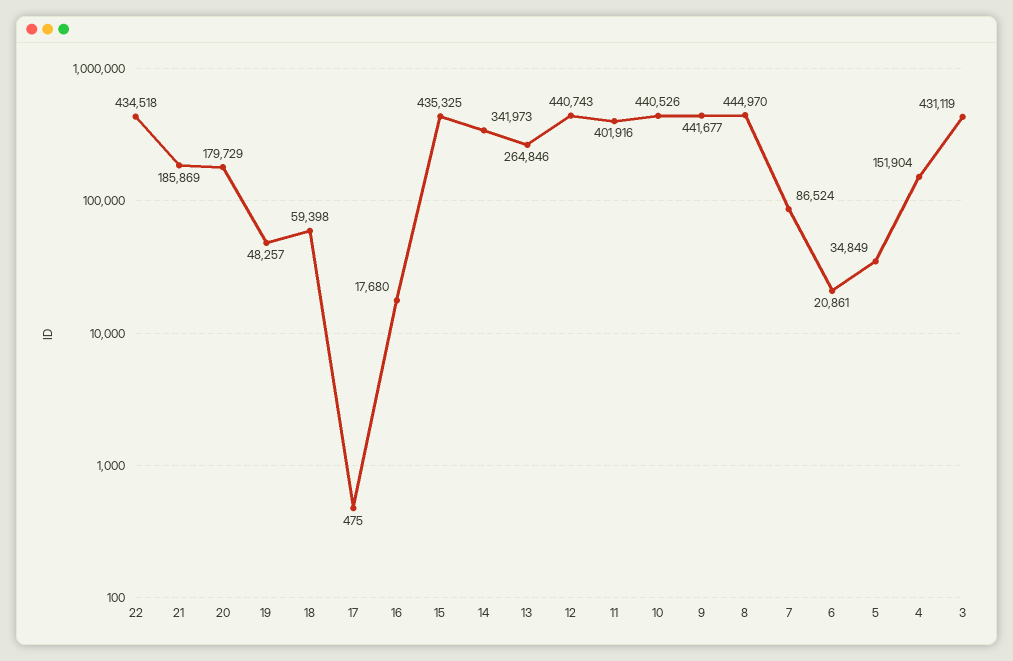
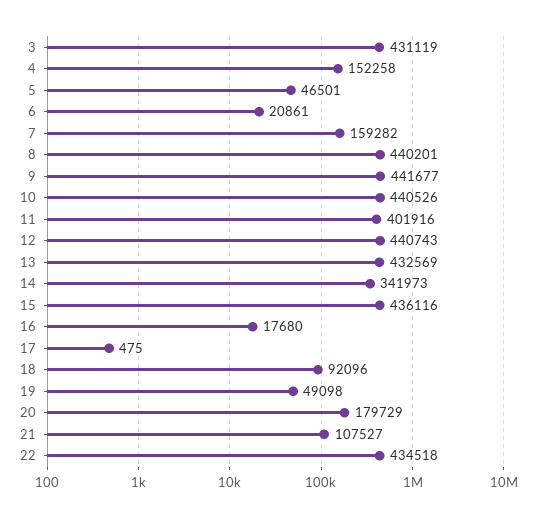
  {
    "22": 434518,
-   "21": 185869,
+   "21": 107527,
    "20": 179729,
-   "19": 48257,
+   "19": 49098,
-   "18": 59398,
+   "18": 92096,
    "17": 475,
    "16": 17680,
-   "15": 435325,
+   "15": 436116,
    "14": 341973,
-   "13": 264846,
+   "13": 432569,
    "12": 440743,
    "11": 401916,
    "10": 440526,
    "9": 441677,
-   "8": 444970,
+   "8": 440201,
-   "7": 86524,
+   "7": 159282,
    "6": 20861,
-   "5": 34849,
+   "5": 46501,
-   "4": 151904,
+   "4": 152258,
    "3": 431119
  }

